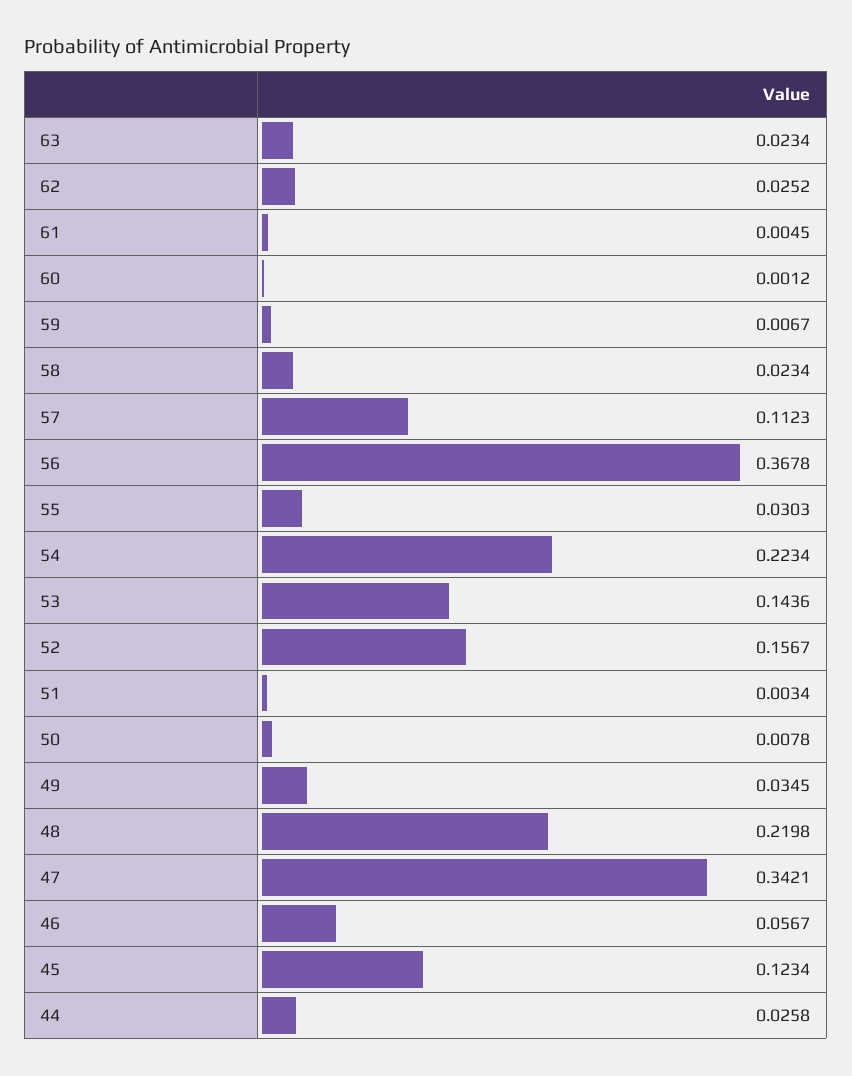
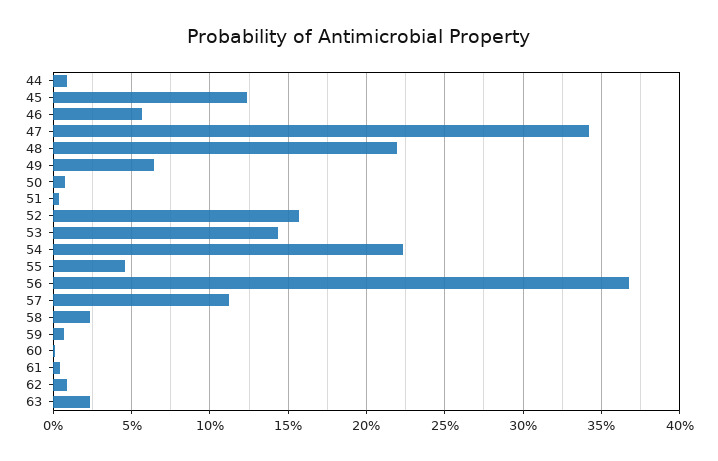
  {
    "63": 0.0234,
-   "62": 0.0252,
+   "62": 0.01,
    "61": 0.0045,
    "60": 0.0012,
    "59": 0.0067,
    "58": 0.0234,
    "57": 0.1123,
    "56": 0.3678,
-   "55": 0.0303,
+   "55": 0.045,
    "54": 0.2234,
    "53": 0.1436,
    "52": 0.1567,
    "51": 0.0034,
    "50": 0.0078,
-   "49": 0.0345,
+   "49": 0.065,
    "48": 0.2198,
    "47": 0.3421,
    "46": 0.0567,
    "45": 0.1234,
-   "44": 0.0258
+   "44": 0.01
  }

